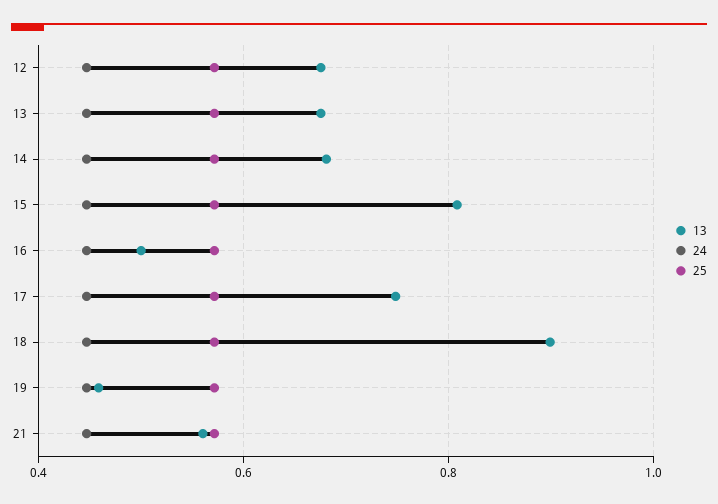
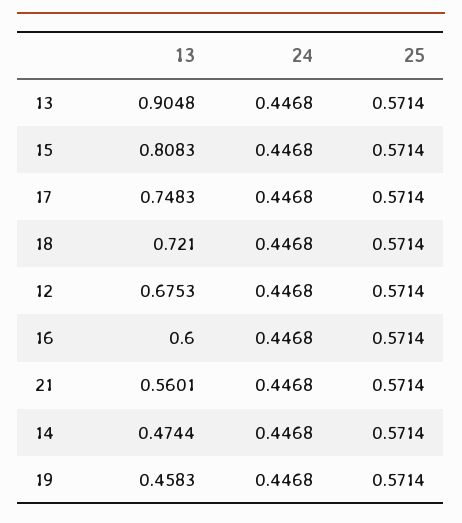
  {
    "13": {
      "12": 0.6753,
-     "13": 0.68,
+     "13": 0.9048,
-     "14": 0.68,
+     "14": 0.4744,
      "15": 0.8083,
-     "16": 0.5,
+     "16": 0.6,
      "17": 0.7483,
-     "18": 0.9,
+     "18": 0.721,
      "19": 0.4583,
      "21": 0.5601
    },
    "24": {
      "12": 0.4468,
      "13": 0.4468,
      "14": 0.4468,
      "15": 0.4468,
      "16": 0.4468,
      "17": 0.4468,
      "18": 0.4468,
      "19": 0.4468,
      "21": 0.4468
    },
    "25": {
      "12": 0.5714,
      "13": 0.5714,
      "14": 0.5714,
      "15": 0.5714,
      "16": 0.5714,
      "17": 0.5714,
      "18": 0.5714,
      "19": 0.5714,
      "21": 0.5714
    }
  }

